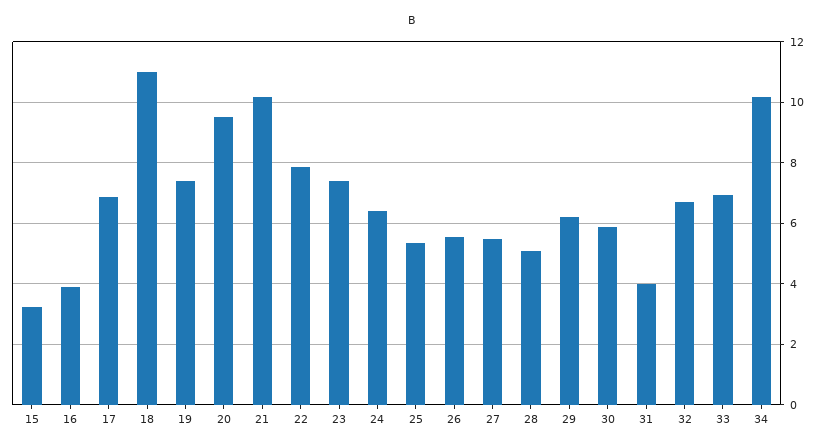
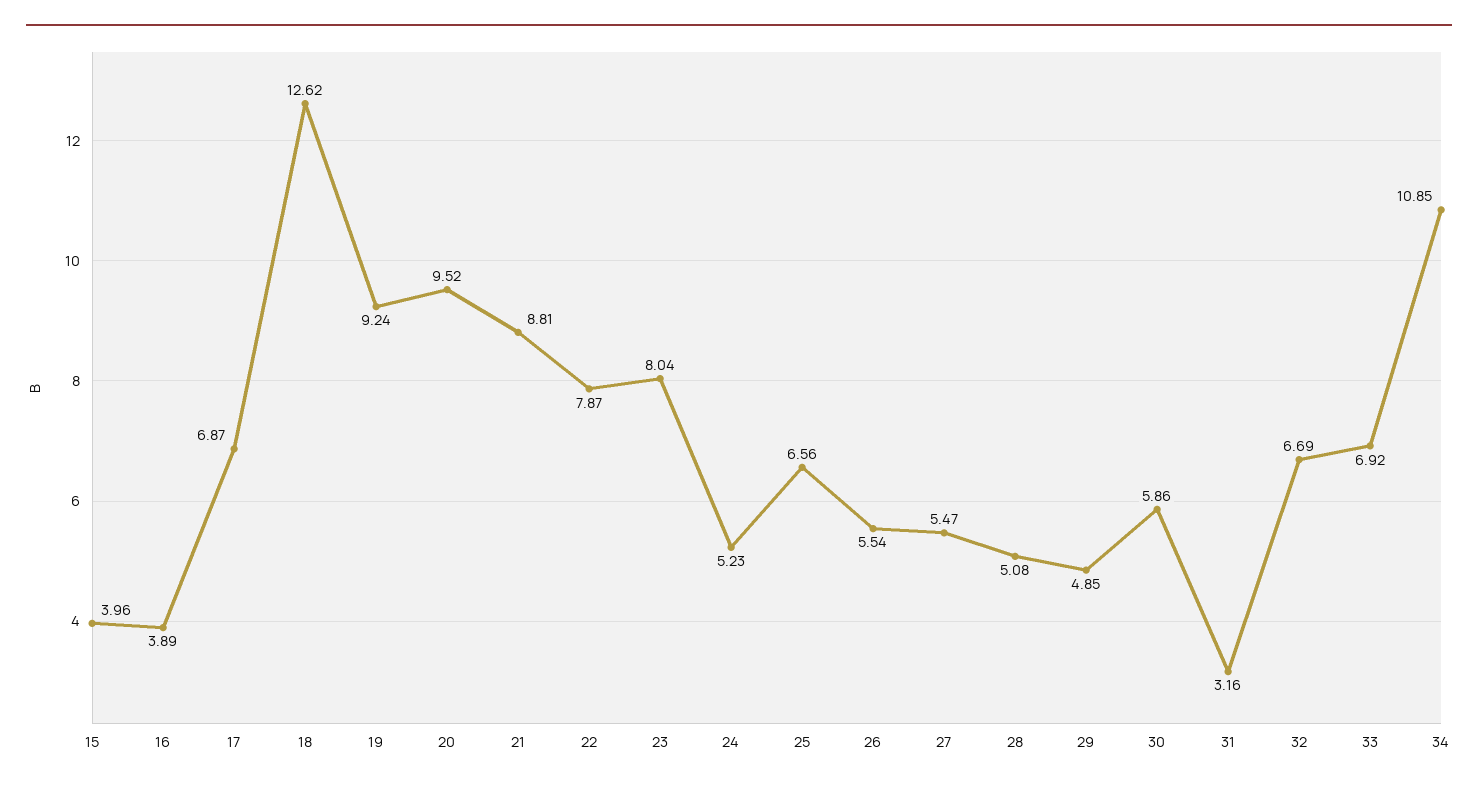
  {
-   "15": 3.2,
+   "15": 3.96,
    "16": 3.89,
    "17": 6.87,
-   "18": 11,
+   "18": 12.62,
-   "19": 7.4,
+   "19": 9.24,
    "20": 9.52,
-   "21": 10.2,
+   "21": 8.81,
    "22": 7.87,
-   "23": 7.4,
+   "23": 8.04,
-   "24": 6.4,
+   "24": 5.23,
-   "25": 5.4,
+   "25": 6.56,
    "26": 5.54,
    "27": 5.47,
    "28": 5.08,
-   "29": 6.2,
+   "29": 4.85,
    "30": 5.86,
-   "31": 4,
+   "31": 3.16,
    "32": 6.69,
    "33": 6.92,
-   "34": 10.2
+   "34": 10.85
  }

